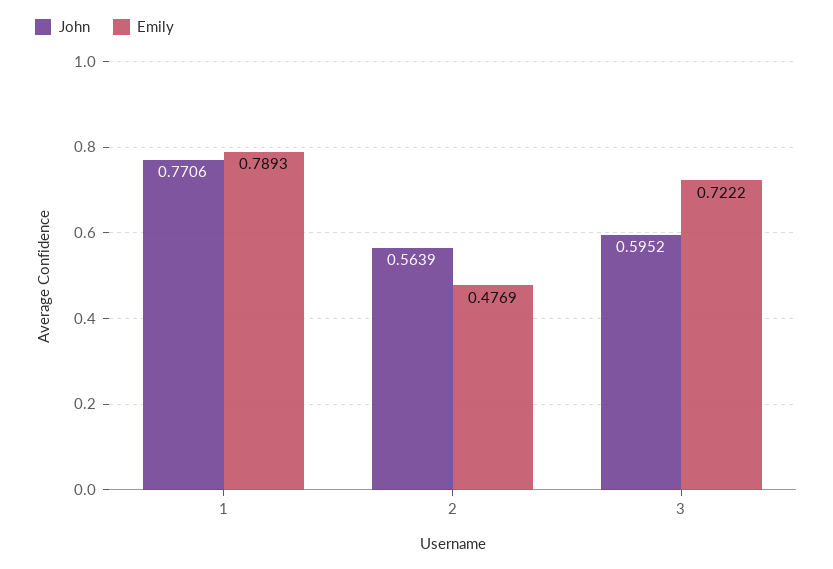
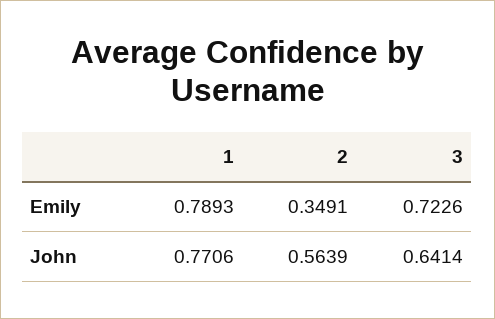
  {
    "John": {
      "1": 0.7706,
      "2": 0.5639,
-     "3": 0.5952
+     "3": 0.6414
    },
    "Emily": {
      "1": 0.7893,
-     "2": 0.4769,
+     "2": 0.3491,
-     "3": 0.7222
+     "3": 0.7226
    }
  }

